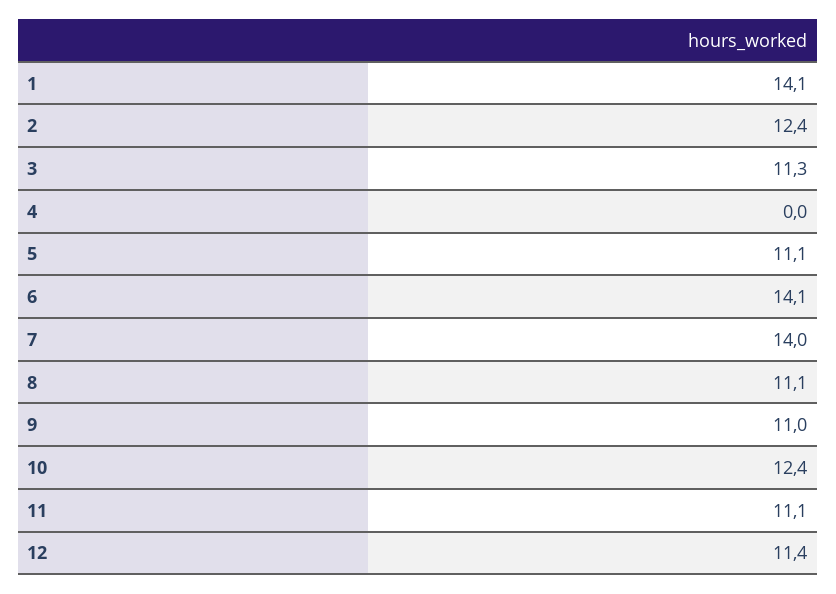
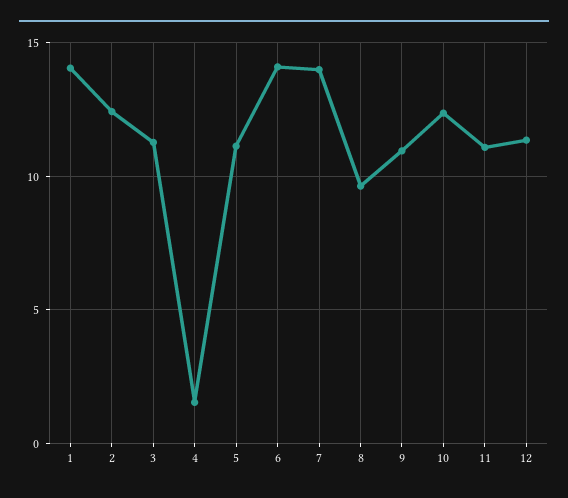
  {
    "1": 14.1,
    "2": 12.4,
    "3": 11.3,
-   "4": 0,
+   "4": 1.5,
    "5": 11.1,
    "6": 14.1,
    "7": 14,
-   "8": 11.1,
+   "8": 9.5,
    "9": 11,
    "10": 12.4,
    "11": 11.1,
    "12": 11.4
  }

